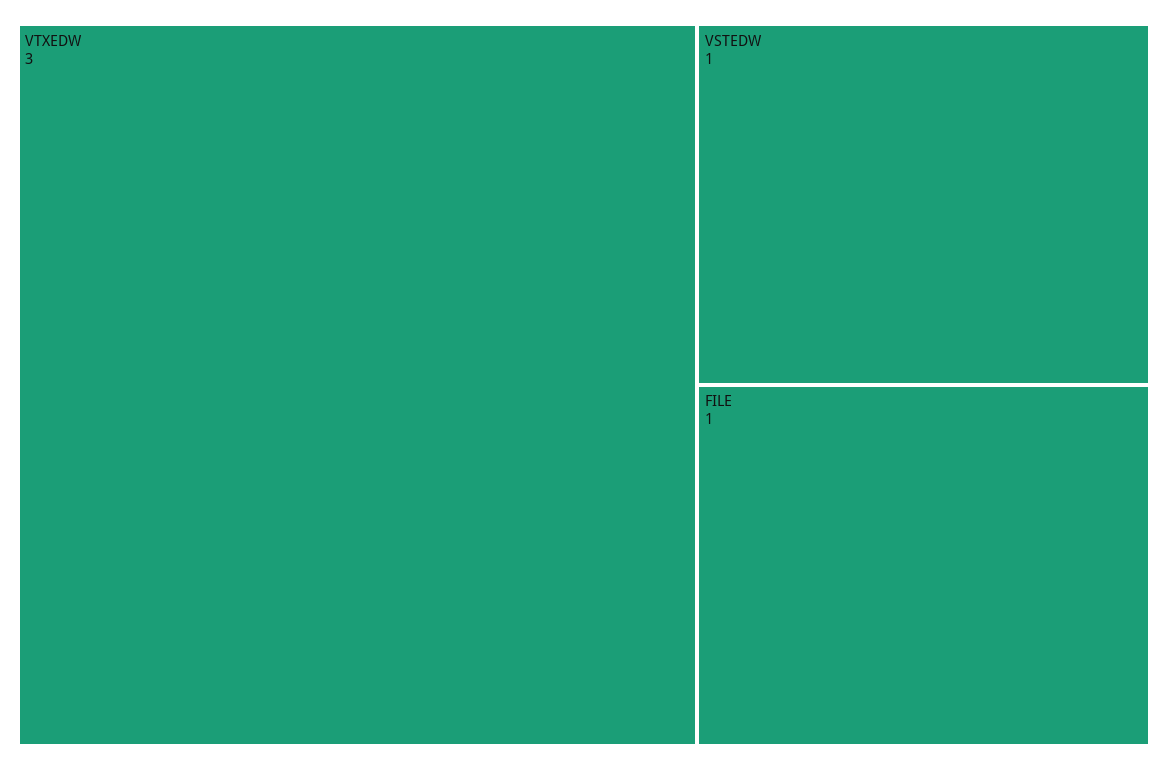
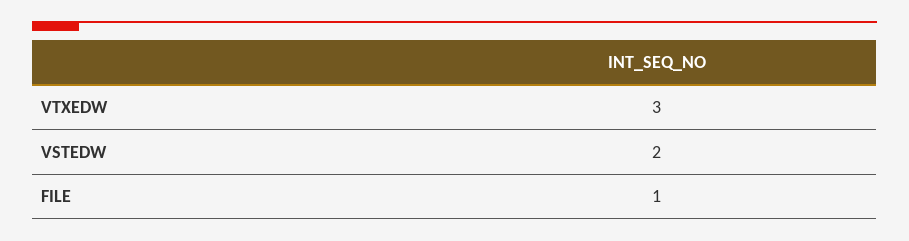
  {
    "VTXEDW": 3,
-   "VSTEDW": 1,
+   "VSTEDW": 2,
    "FILE": 1
  }

